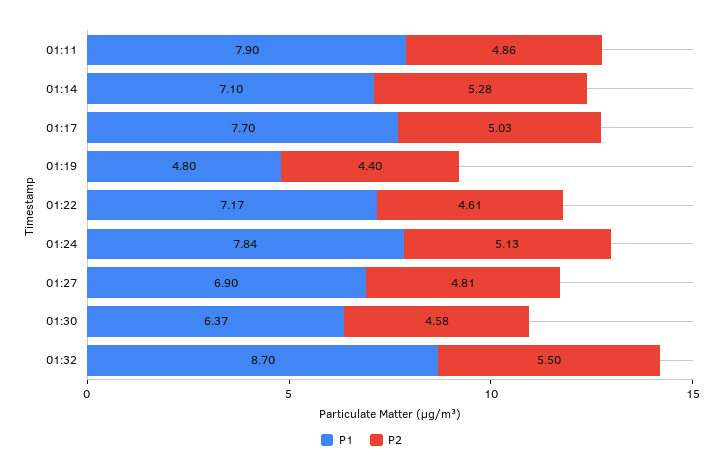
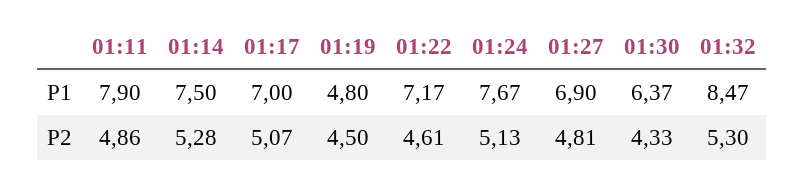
  {
    "P1": {
      "01:11": 7.9,
-     "01:14": 7.1,
+     "01:14": 7.5,
-     "01:17": 7.7,
+     "01:17": 7,
      "01:19": 4.8,
      "01:22": 7.17,
-     "01:24": 7.84,
+     "01:24": 7.67,
      "01:27": 6.9,
      "01:30": 6.37,
-     "01:32": 8.7
+     "01:32": 8.47
    },
    "P2": {
      "01:11": 4.86,
      "01:14": 5.28,
-     "01:17": 5.03,
+     "01:17": 5.07,
-     "01:19": 4.4,
+     "01:19": 4.5,
      "01:22": 4.61,
      "01:24": 5.13,
      "01:27": 4.81,
-     "01:30": 4.58,
+     "01:30": 4.33,
-     "01:32": 5.5
+     "01:32": 5.3
    }
  }

